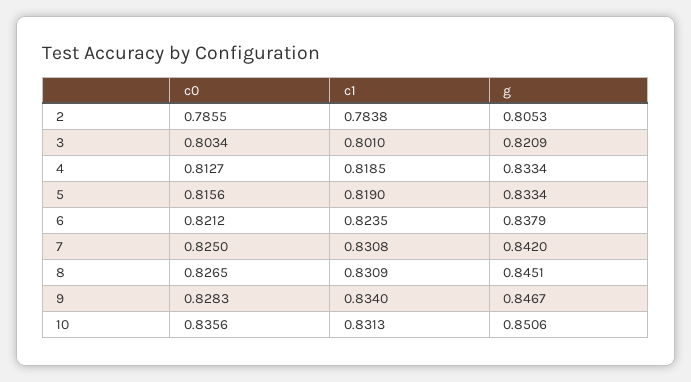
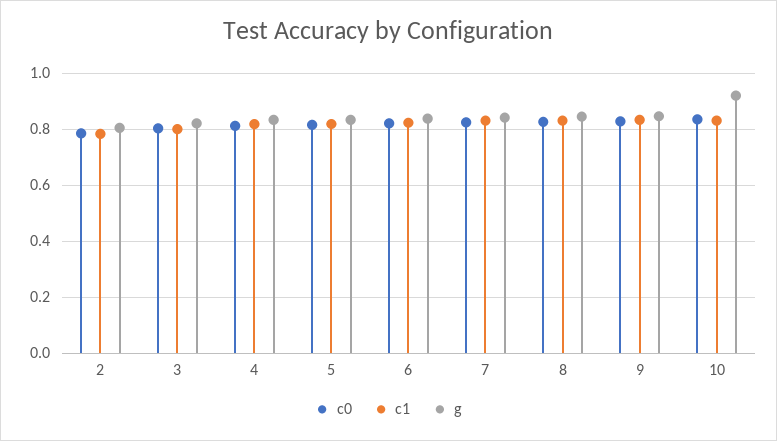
  {
    "c0": {
      "2": 0.7855,
      "3": 0.8034,
      "4": 0.8127,
      "5": 0.8156,
      "6": 0.8212,
      "7": 0.825,
      "8": 0.8265,
      "9": 0.8283,
      "10": 0.8356
    },
    "c1": {
      "2": 0.7838,
      "3": 0.801,
      "4": 0.8185,
      "5": 0.819,
      "6": 0.8235,
      "7": 0.8308,
      "8": 0.8309,
      "9": 0.834,
      "10": 0.8313
    },
    "g": {
      "2": 0.8053,
      "3": 0.8209,
      "4": 0.8334,
      "5": 0.8334,
      "6": 0.8379,
      "7": 0.842,
      "8": 0.8451,
      "9": 0.8467,
-     "10": 0.8506
+     "10": 0.925
    }
  }

